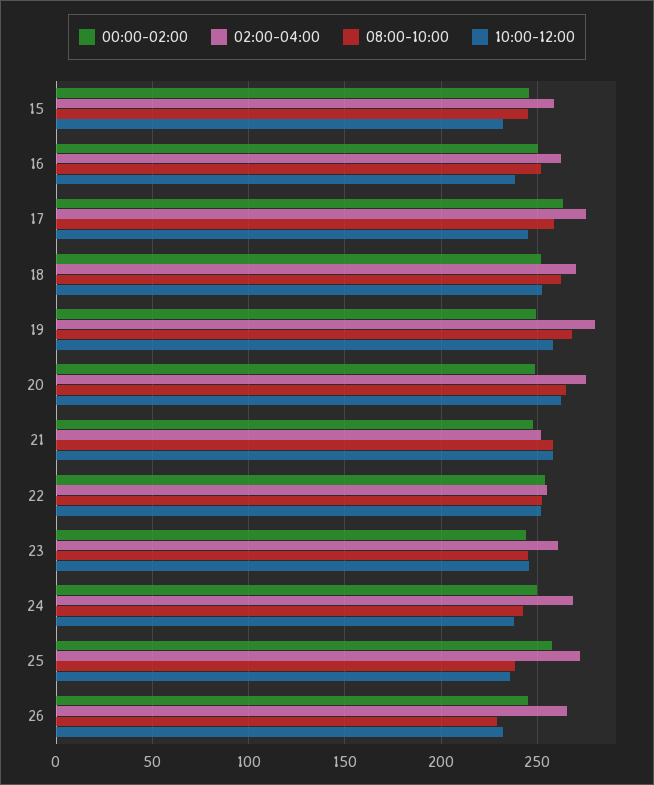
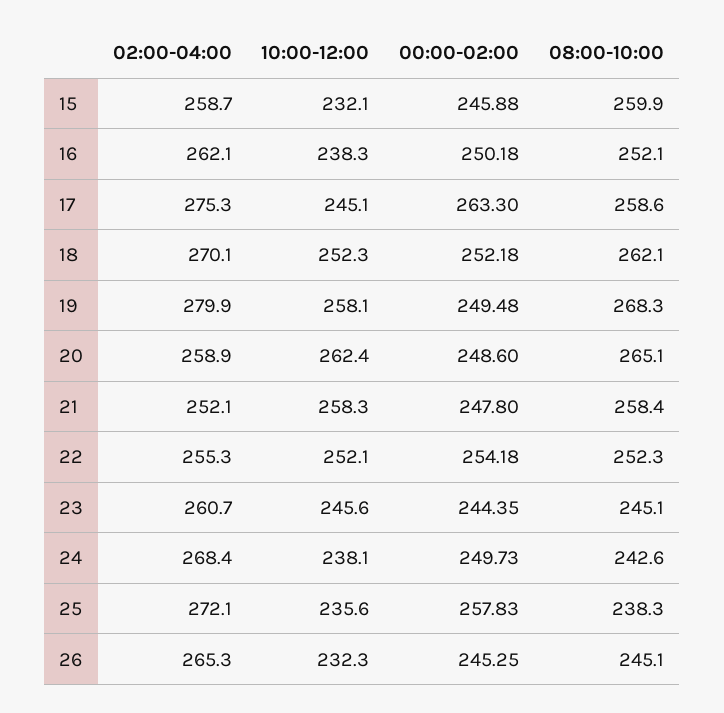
  {
    "00:00-02:00": {
      "15": 245.88,
      "16": 250.18,
      "17": 263.3,
      "18": 252.18,
      "19": 249.48,
      "20": 248.6,
      "21": 247.8,
      "22": 254.18,
      "23": 244.35,
      "24": 249.73,
      "25": 257.83,
      "26": 245.25
    },
    "02:00-04:00": {
      "15": 258.7,
      "16": 262.1,
      "17": 275.3,
      "18": 270.1,
      "19": 279.9,
-     "20": 275,
+     "20": 258.9,
      "21": 252.1,
      "22": 255.3,
      "23": 260.7,
      "24": 268.4,
      "25": 272.1,
      "26": 265.3
    },
    "08:00-10:00": {
-     "15": 245,
+     "15": 259.9,
      "16": 252.1,
      "17": 258.6,
      "18": 262.1,
      "19": 268.3,
      "20": 265.1,
      "21": 258.4,
      "22": 252.3,
      "23": 245.1,
      "24": 242.6,
      "25": 238.3,
-     "26": 230
+     "26": 245.1
    },
    "10:00-12:00": {
      "15": 232.1,
      "16": 238.3,
      "17": 245.1,
      "18": 252.3,
      "19": 258.1,
      "20": 262.4,
      "21": 258.3,
      "22": 252.1,
      "23": 245.6,
      "24": 238.1,
      "25": 235.6,
      "26": 232.3
    }
  }

